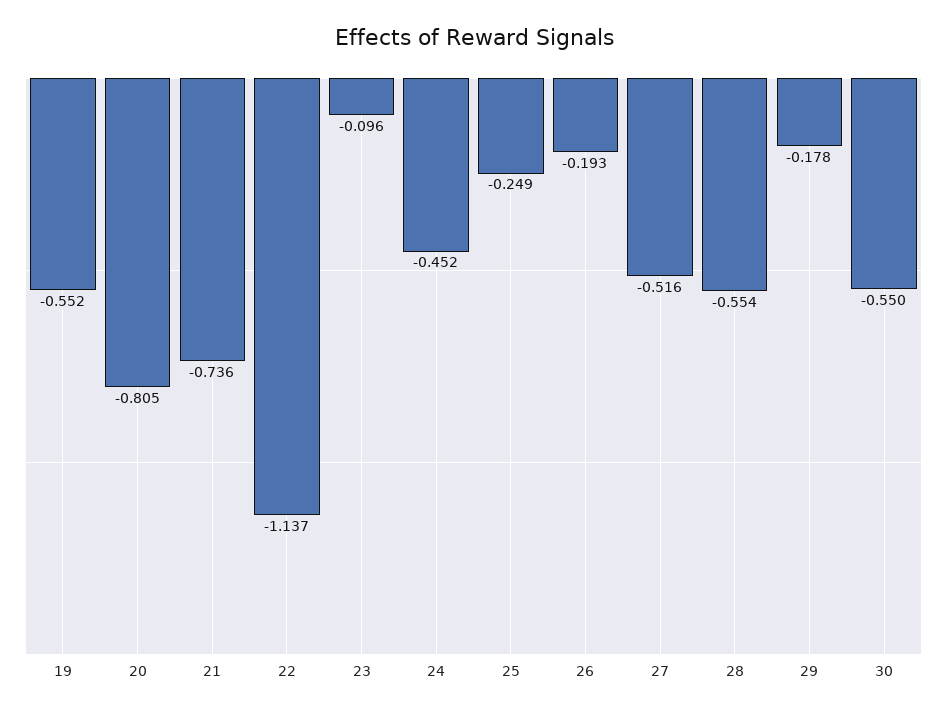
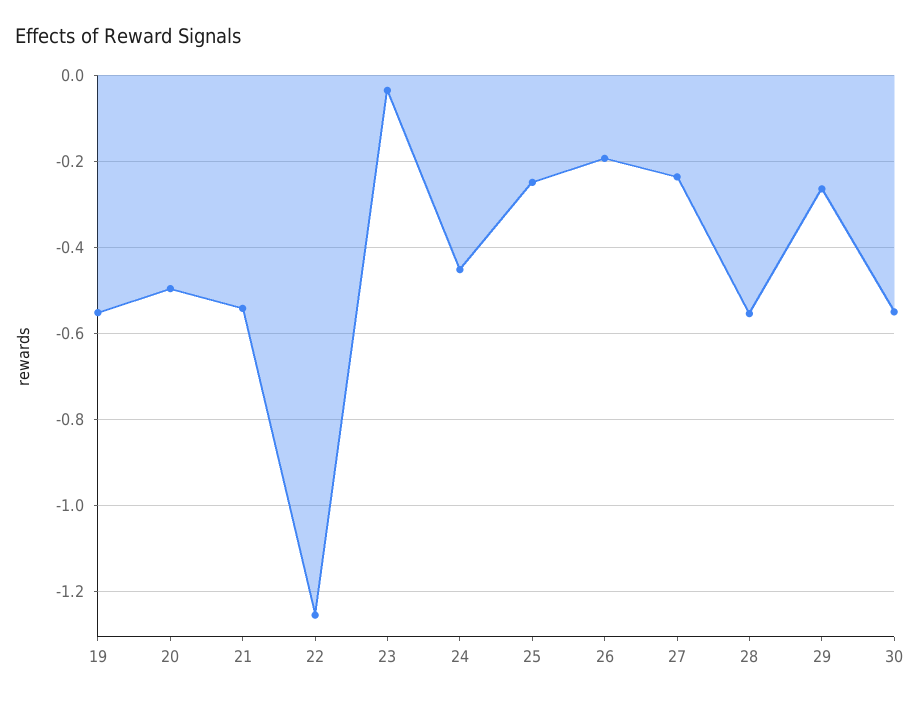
  {
    "19": -0.552,
-   "20": -0.805,
+   "20": -0.5,
-   "21": -0.736,
+   "21": -0.54,
-   "22": -1.137,
+   "22": -1.26,
-   "23": -0.096,
+   "23": -0.04,
    "24": -0.452,
    "25": -0.249,
    "26": -0.193,
-   "27": -0.516,
+   "27": -0.24,
    "28": -0.554,
-   "29": -0.178,
+   "29": -0.26,
    "30": -0.55
  }

